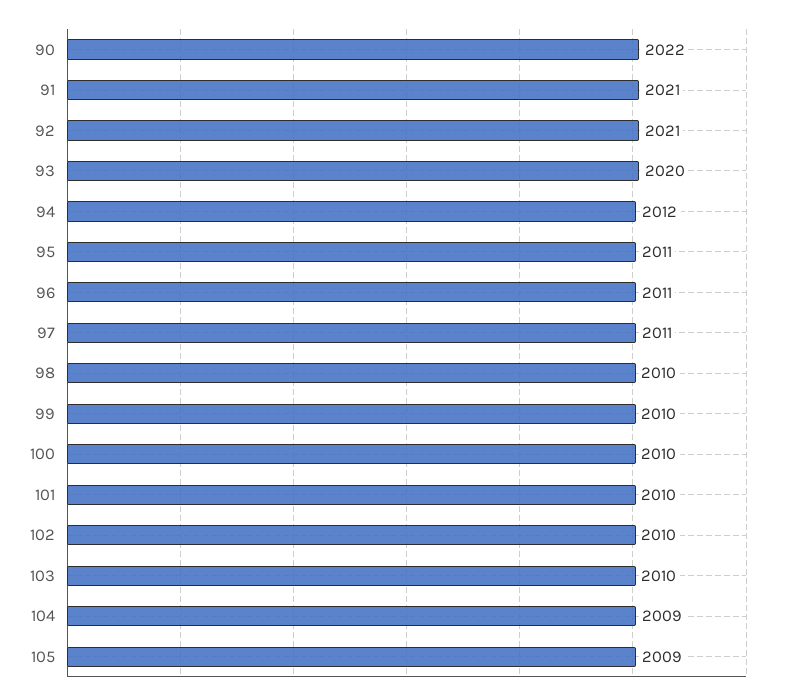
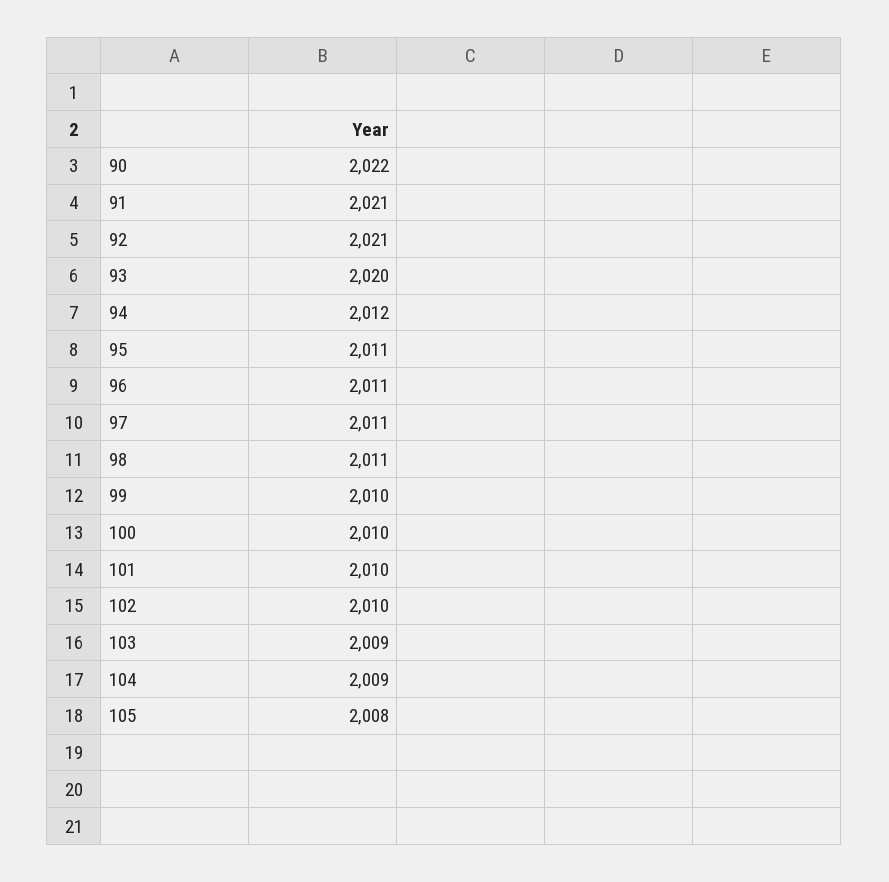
  {
    "90": 2022,
    "91": 2021,
    "92": 2021,
    "93": 2020,
    "94": 2012,
    "95": 2011,
    "96": 2011,
    "97": 2011,
-   "98": 2010,
+   "98": 2011,
    "99": 2010,
    "100": 2010,
    "101": 2010,
    "102": 2010,
-   "103": 2010,
+   "103": 2009,
    "104": 2009,
-   "105": 2009
+   "105": 2008
  }

